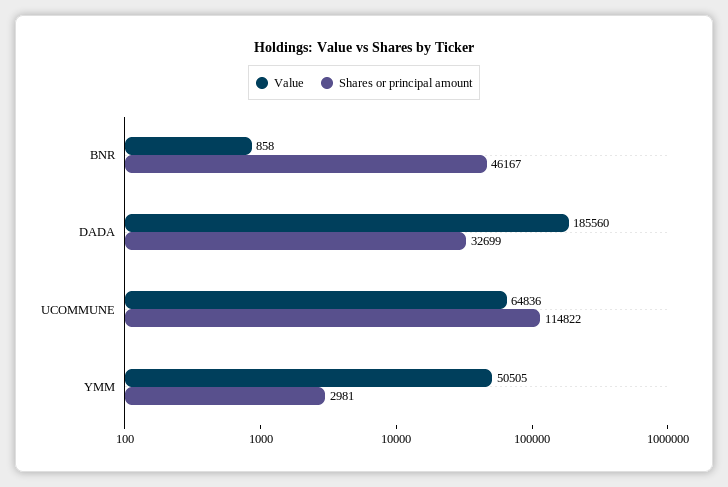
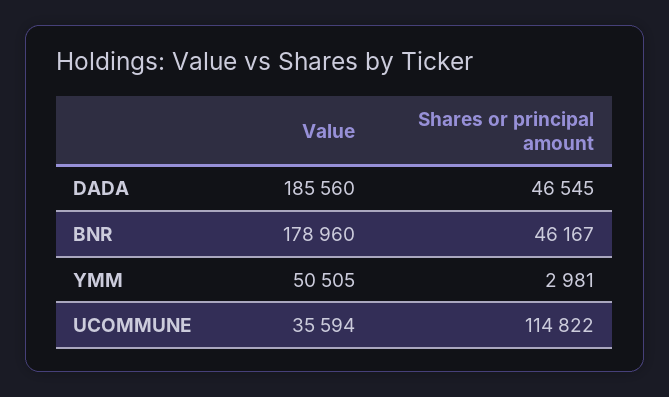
  {
    "Value": {
-     "BNR": 858,
+     "BNR": 178960,
      "DADA": 185560,
-     "UCOMMUNE": 64836,
+     "UCOMMUNE": 35594,
      "YMM": 50505
    },
    "Shares or principal amount": {
      "BNR": 46167,
-     "DADA": 32699,
+     "DADA": 46545,
      "UCOMMUNE": 114822,
      "YMM": 2981
    }
  }

